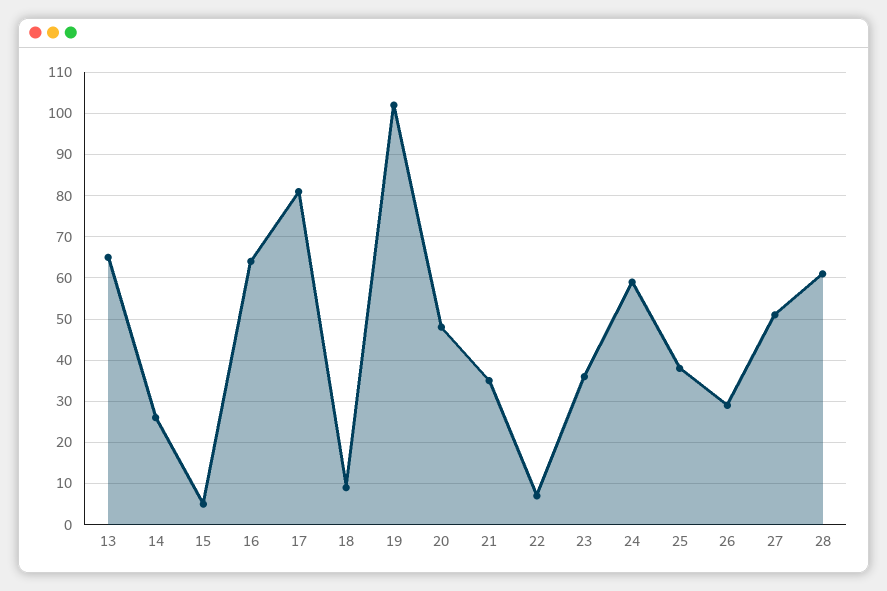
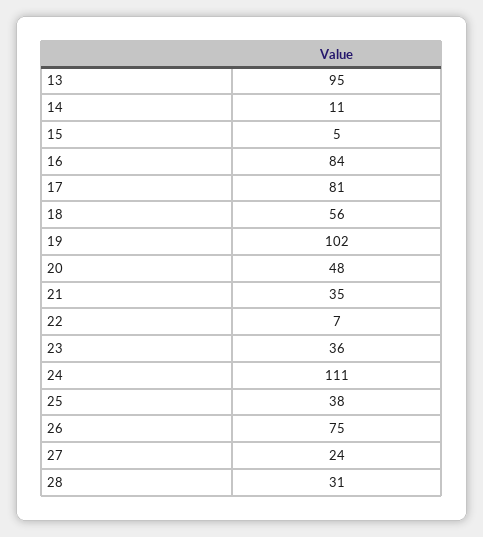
  {
-   "13": 65,
+   "13": 95,
-   "14": 25,
+   "14": 11,
    "15": 5,
-   "16": 65,
+   "16": 84,
    "17": 81,
-   "18": 10,
+   "18": 56,
    "19": 102,
    "20": 48,
    "21": 35,
    "22": 7,
    "23": 36,
-   "24": 60,
+   "24": 111,
    "25": 38,
-   "26": 30,
+   "26": 75,
-   "27": 50,
+   "27": 24,
-   "28": 60
+   "28": 31
  }

